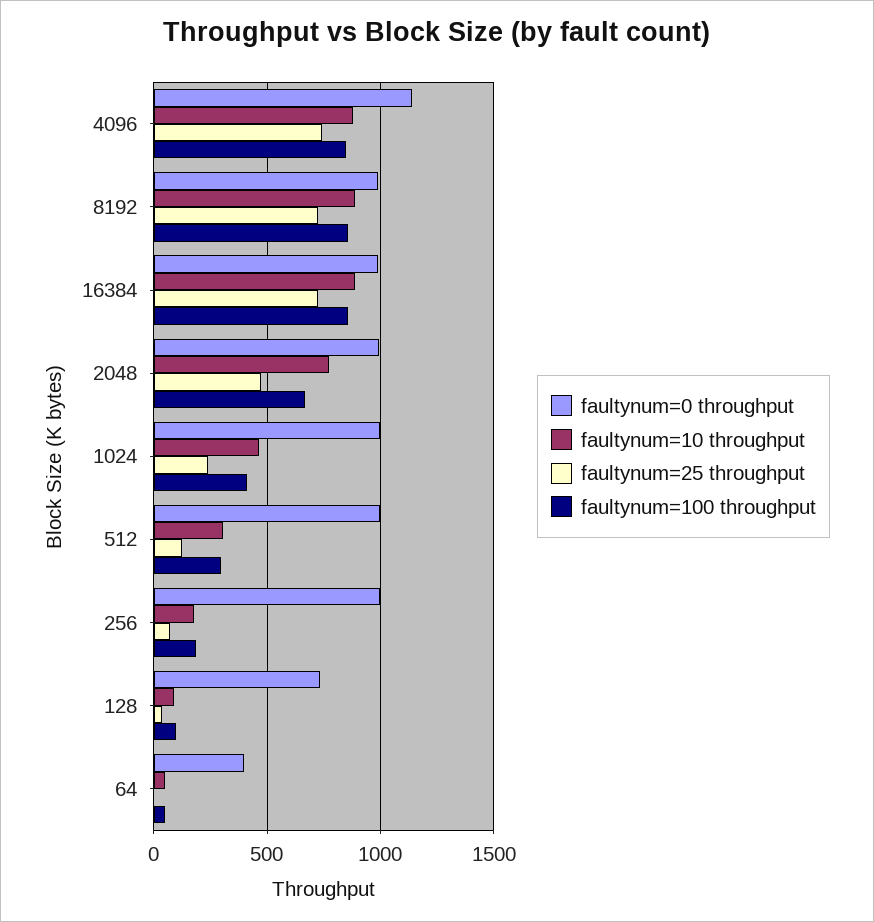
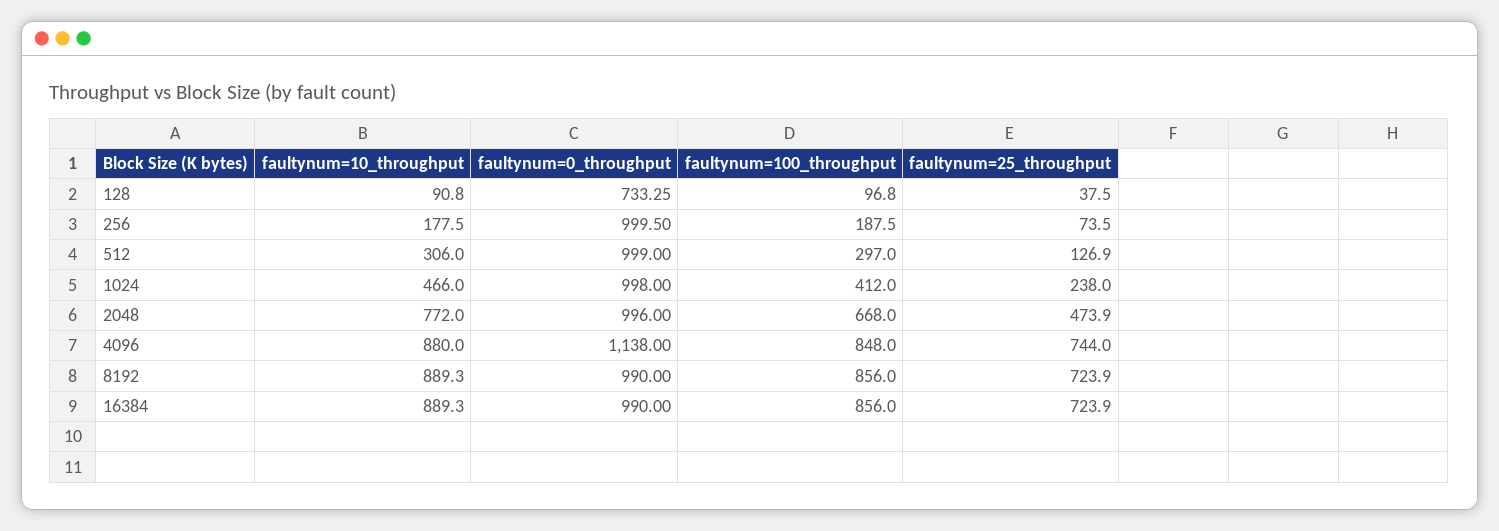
  {
    "faultynum=0 throughput": {
      "4096": 1138,
      "8192": 990,
      "16384": 990,
      "2048": 996,
      "1024": 998,
      "512": 999,
      "256": 999.5,
-     "128": 733.25,
+     "128": 733.25
-     "64": 400
    },
    "faultynum=10 throughput": {
      "4096": 880,
      "8192": 889.3,
      "16384": 889.3,
      "2048": 772,
      "1024": 466,
      "512": 306,
      "256": 177.5,
-     "128": 90.8,
+     "128": 90.8
-     "64": 50
    },
    "faultynum=25 throughput": {
      "4096": 744,
      "8192": 723.9,
      "16384": 723.9,
      "2048": 473.9,
      "1024": 238,
      "512": 126.9,
      "256": 73.5,
-     "128": 37.5,
+     "128": 37.5
-     "64": 0
    },
    "faultynum=100 throughput": {
      "4096": 848,
      "8192": 856,
      "16384": 856,
      "2048": 668,
      "1024": 412,
      "512": 297,
      "256": 187.5,
-     "128": 96.8,
+     "128": 96.8
-     "64": 50
    }
  }

